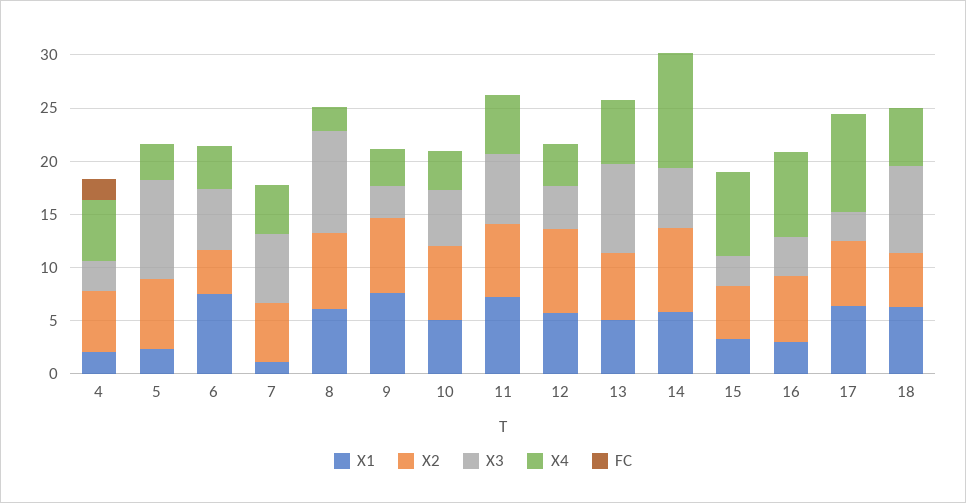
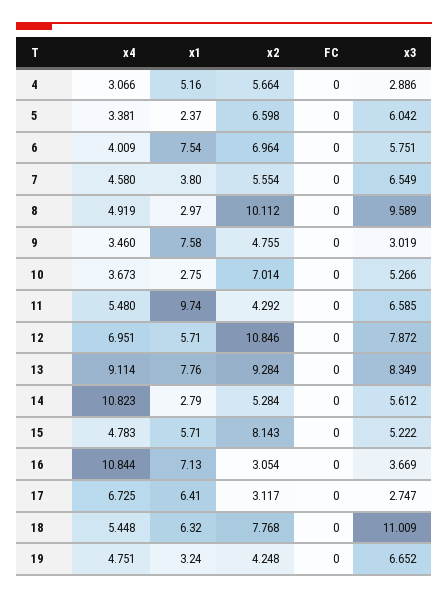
  {
    "X1": {
-     "4": 2,
+     "4": 5.16,
      "5": 2.37,
      "6": 7.54,
-     "7": 1,
+     "7": 3.8,
-     "8": 6,
+     "8": 2.97,
      "9": 7.58,
-     "10": 5,
+     "10": 2.75,
-     "11": 7,
+     "11": 9.74,
      "12": 5.71,
-     "13": 5,
+     "13": 7.76,
-     "14": 6,
+     "14": 2.79,
-     "15": 3,
+     "15": 5.71,
-     "16": 3,
+     "16": 7.13,
      "17": 6.41,
-     "18": 6.32
+     "18": 6.32,
+     "19": 3.24
    },
    "X2": {
      "4": 5.664,
      "5": 6.598,
-     "6": 4,
+     "6": 6.964,
      "7": 5.554,
-     "8": 7,
+     "8": 10.112,
-     "9": 7,
+     "9": 4.755,
      "10": 7.014,
-     "11": 7,
+     "11": 4.292,
-     "12": 8,
+     "12": 10.846,
-     "13": 6,
+     "13": 9.284,
-     "14": 8,
+     "14": 5.284,
-     "15": 5,
+     "15": 8.143,
-     "16": 6,
+     "16": 3.054,
-     "17": 6,
+     "17": 3.117,
-     "18": 5
+     "18": 7.768,
+     "19": 4.248
    },
    "X3": {
      "4": 2.886,
-     "5": 9,
+     "5": 6.042,
      "6": 5.751,
      "7": 6.549,
      "8": 9.589,
      "9": 3.019,
      "10": 5.266,
      "11": 6.585,
-     "12": 4,
+     "12": 7.872,
      "13": 8.349,
      "14": 5.612,
-     "15": 3,
+     "15": 5.222,
      "16": 3.669,
      "17": 2.747,
-     "18": 8
+     "18": 11.009,
+     "19": 6.652
    },
    "X4": {
-     "4": 6,
+     "4": 3.066,
      "5": 3.381,
      "6": 4.009,
      "7": 4.58,
-     "8": 2,
+     "8": 4.919,
      "9": 3.46,
      "10": 3.673,
      "11": 5.48,
-     "12": 4,
+     "12": 6.951,
-     "13": 6,
+     "13": 9.114,
      "14": 10.823,
-     "15": 8,
+     "15": 4.783,
-     "16": 8,
+     "16": 10.844,
-     "17": 9,
+     "17": 6.725,
-     "18": 5.448
+     "18": 5.448,
+     "19": 4.751
    },
    "FC": {
-     "4": 2,
+     "4": 0,
      "5": 0,
      "6": 0,
      "7": 0,
      "8": 0,
      "9": 0,
      "10": 0,
      "11": 0,
      "12": 0,
      "13": 0,
      "14": 0,
      "15": 0,
      "16": 0,
      "17": 0,
-     "18": 0
+     "18": 0,
+     "19": 0
    }
  }

